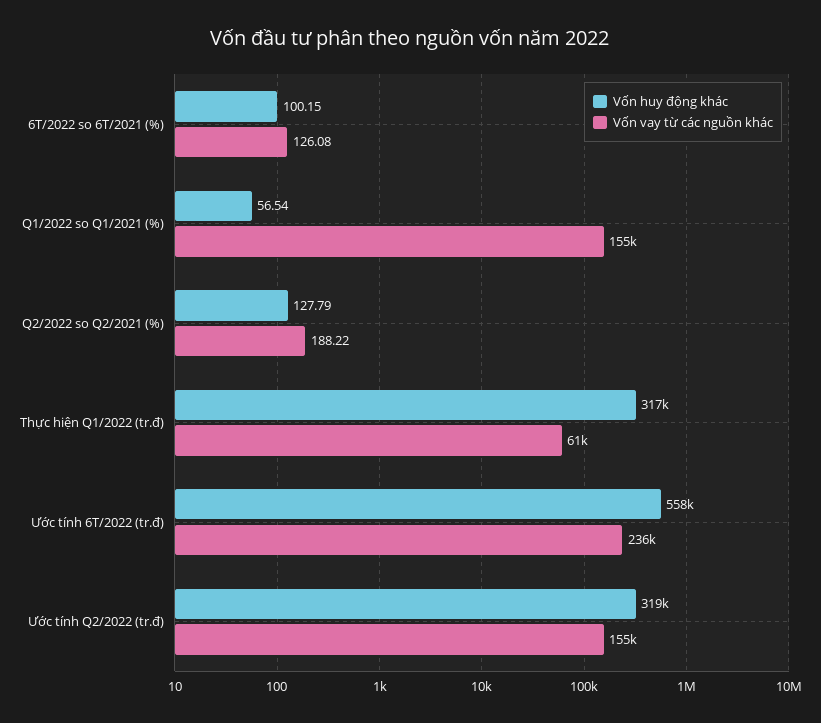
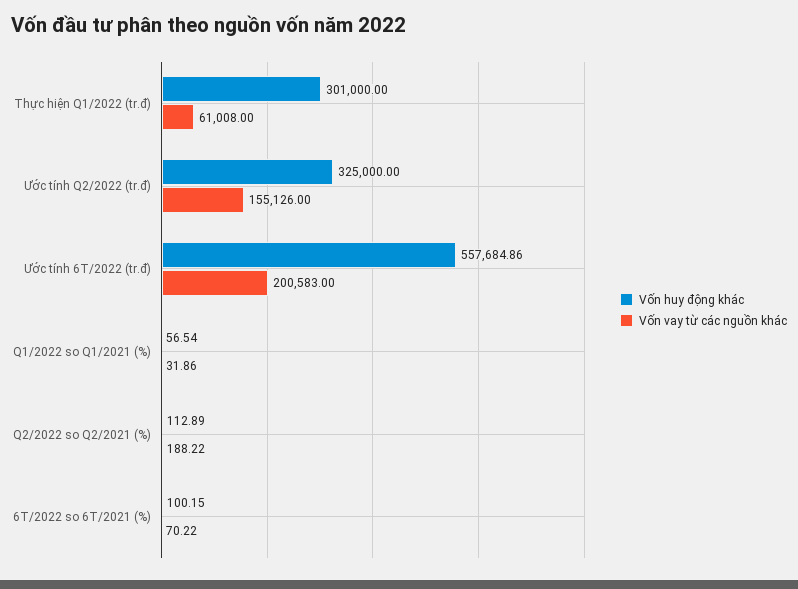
  {
    "Vốn huy động khác": {
      "6T/2022 so 6T/2021 (%)": 100.15,
      "Q1/2022 so Q1/2021 (%)": 56.54,
-     "Q2/2022 so Q2/2021 (%)": 127.79,
+     "Q2/2022 so Q2/2021 (%)": 112.89,
-     "Thực hiện Q1/2022 (tr.đ)": 317000,
+     "Thực hiện Q1/2022 (tr.đ)": 301000,
      "Ước tính 6T/2022 (tr.đ)": 557684.86,
-     "Ước tính Q2/2022 (tr.đ)": 319000
+     "Ước tính Q2/2022 (tr.đ)": 325000
    },
    "Vốn vay từ các nguồn khác": {
-     "6T/2022 so 6T/2021 (%)": 126.08,
+     "6T/2022 so 6T/2021 (%)": 70.22,
-     "Q1/2022 so Q1/2021 (%)": 155000,
+     "Q1/2022 so Q1/2021 (%)": 31.86,
      "Q2/2022 so Q2/2021 (%)": 188.22,
      "Thực hiện Q1/2022 (tr.đ)": 61008,
-     "Ước tính 6T/2022 (tr.đ)": 236000,
+     "Ước tính 6T/2022 (tr.đ)": 200583,
      "Ước tính Q2/2022 (tr.đ)": 155126
    }
  }

